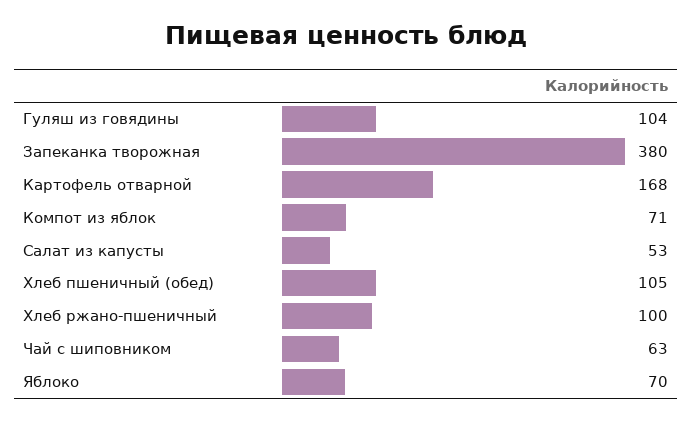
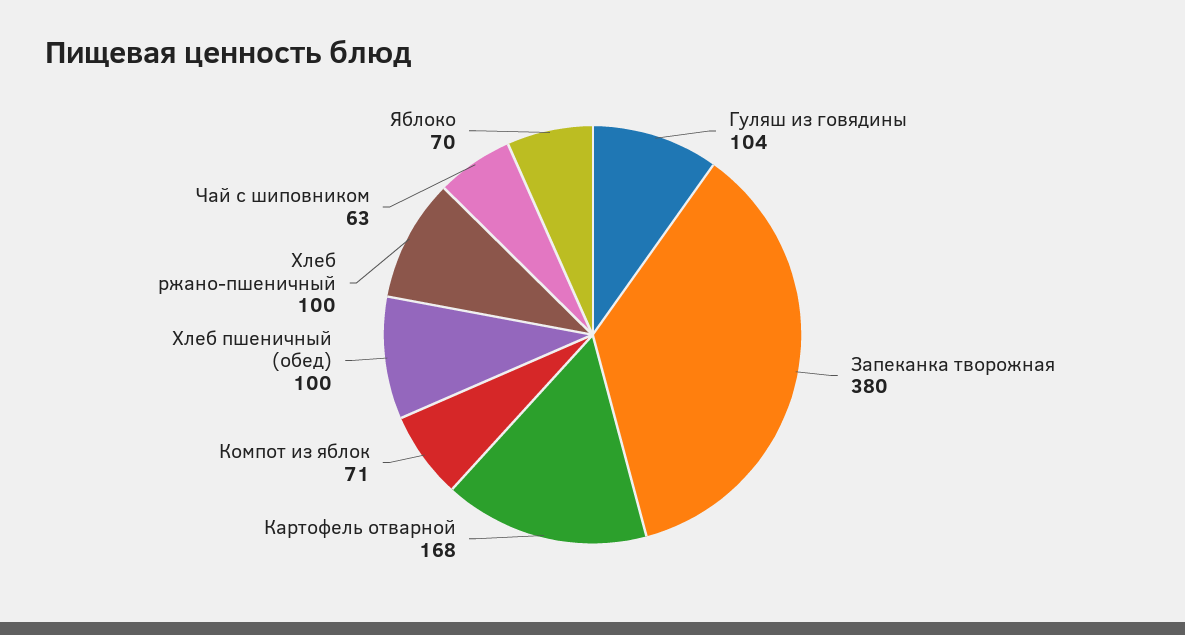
  {
    "Гуляш из говядины": 104,
    "Запеканка творожная": 380,
    "Картофель отварной": 168,
    "Компот из яблок": 71,
-   "Салат из капусты": 53,
-   "Хлеб пшеничный (обед)": 105,
+   "Хлеб пшеничный (обед)": 100,
    "Хлеб ржано-пшеничный": 100,
    "Чай с шиповником": 63,
    "Яблоко": 70
  }

